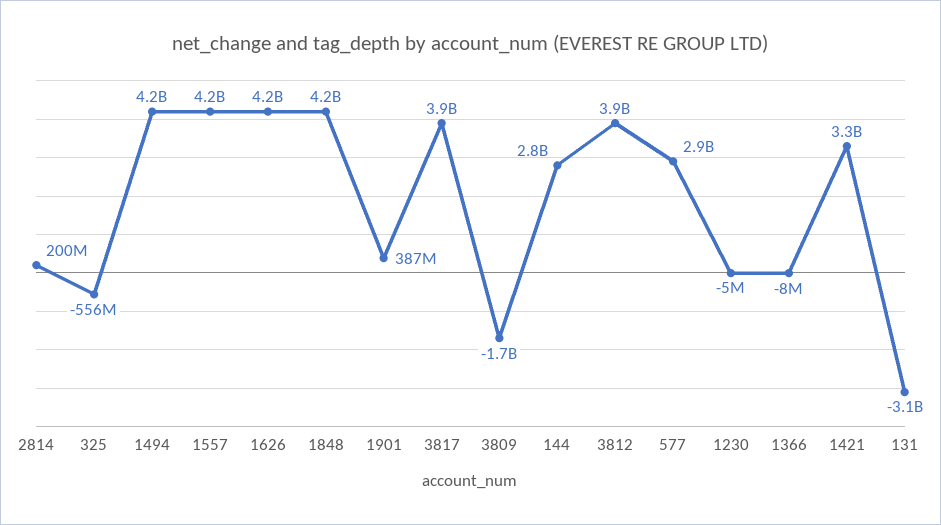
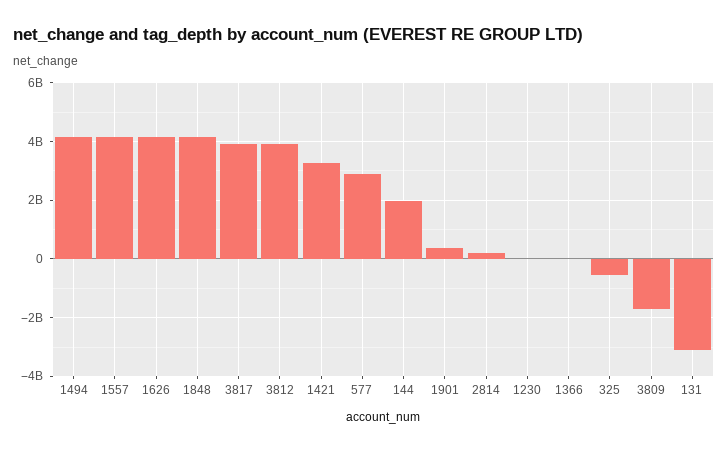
  {
    "2814": 200000000,
    "325": -556000000,
    "1494": 4200000000,
    "1557": 4200000000,
    "1626": 4200000000,
    "1848": 4200000000,
    "1901": 387000000,
    "3817": 3900000000,
    "3809": -1700000000,
-   "144": 2800000000,
+   "144": 2000000000,
    "3812": 3900000000,
    "577": 2900000000,
    "1230": -5000000,
    "1366": -8000000,
    "1421": 3300000000,
    "131": -3100000000
  }

